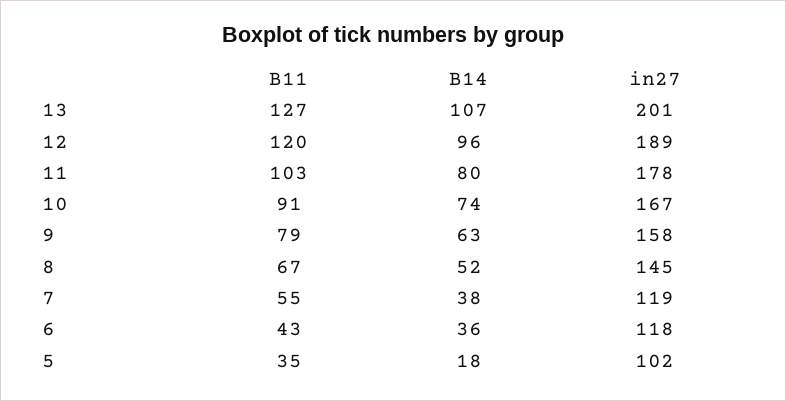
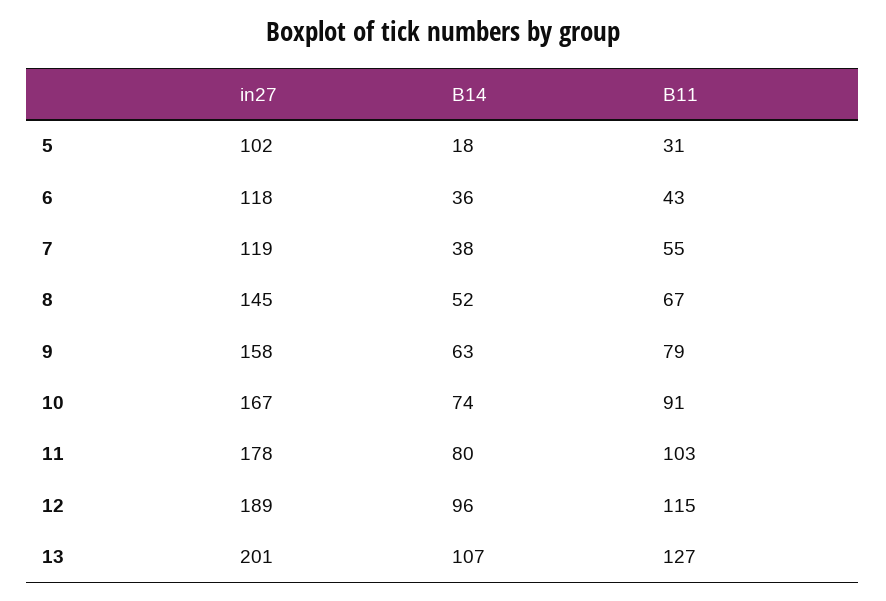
  {
    "B11": {
      "13": 127,
-     "12": 120,
+     "12": 115,
      "11": 103,
      "10": 91,
      "9": 79,
      "8": 67,
      "7": 55,
      "6": 43,
-     "5": 35
+     "5": 31
    },
    "B14": {
      "13": 107,
      "12": 96,
      "11": 80,
      "10": 74,
      "9": 63,
      "8": 52,
      "7": 38,
      "6": 36,
      "5": 18
    },
    "in27": {
      "13": 201,
      "12": 189,
      "11": 178,
      "10": 167,
      "9": 158,
      "8": 145,
      "7": 119,
      "6": 118,
      "5": 102
    }
  }

